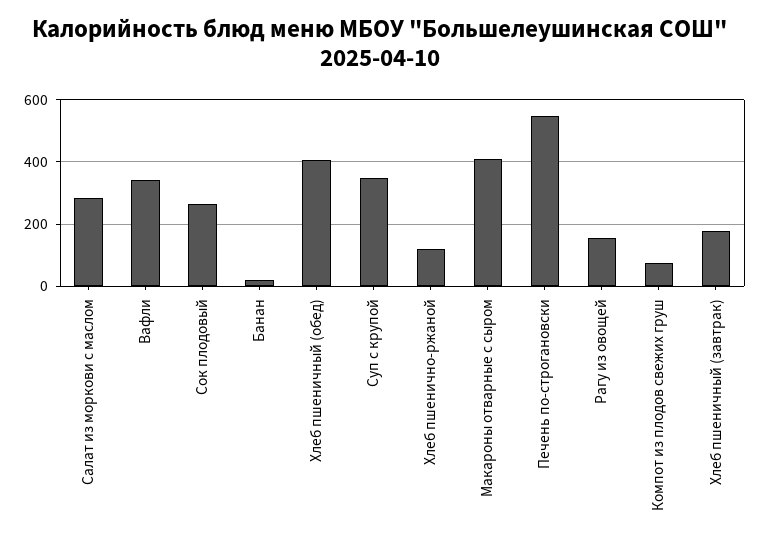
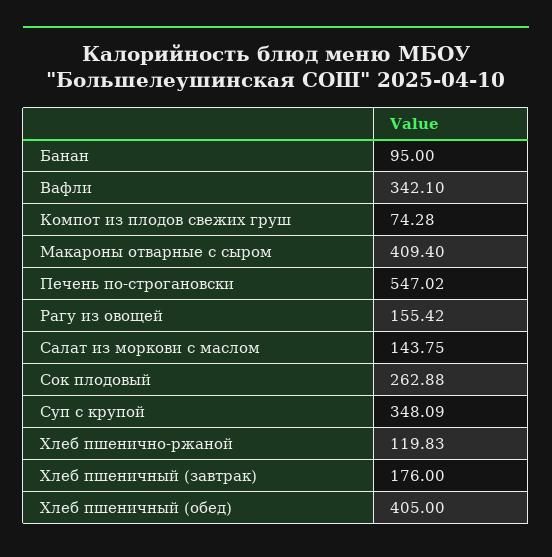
  {
-   "Салат из моркови с маслом": 280,
+   "Салат из моркови с маслом": 143.75,
    "Вафли": 342.1,
    "Сок плодовый": 262.88,
-   "Банан": 20,
+   "Банан": 95,
    "Хлеб пшеничный (обед)": 405,
    "Суп с крупой": 348.09,
    "Хлеб пшенично-ржаной": 119.83,
    "Макароны отварные с сыром": 409.4,
    "Печень по-строгановски": 547.02,
    "Рагу из овощей": 155.42,
    "Компот из плодов свежих груш": 74.28,
    "Хлеб пшеничный (завтрак)": 176
  }

